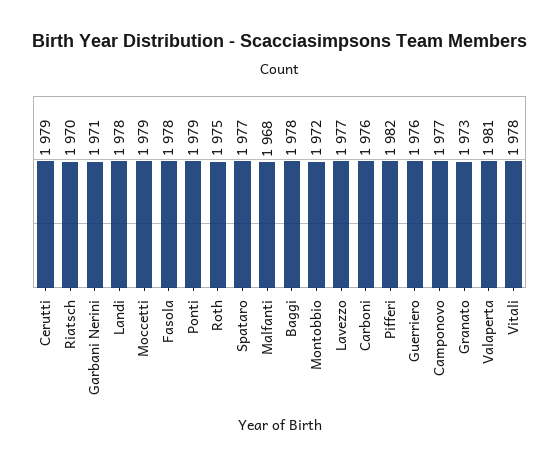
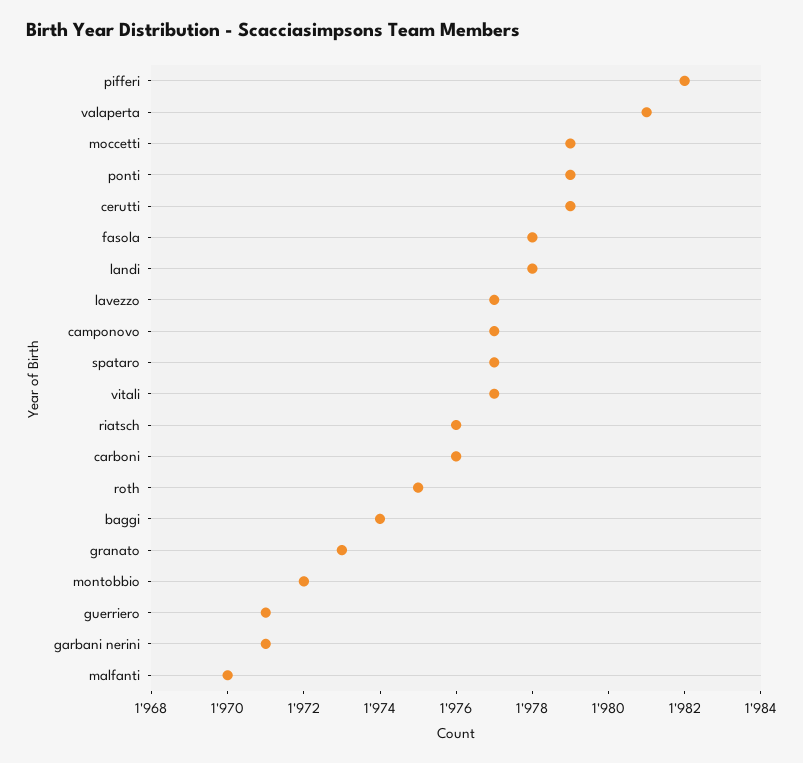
  {
    "Cerutti": 1979,
-   "Riatsch": 1970,
+   "Riatsch": 1976,
    "Garbani Nerini": 1971,
    "Landi": 1978,
    "Moccetti": 1979,
    "Fasola": 1978,
    "Ponti": 1979,
    "Roth": 1975,
    "Spataro": 1977,
-   "Malfanti": 1968,
+   "Malfanti": 1970,
-   "Baggi": 1978,
+   "Baggi": 1974,
    "Montobbio": 1972,
    "Lavezzo": 1977,
    "Carboni": 1976,
    "Pifferi": 1982,
-   "Guerriero": 1976,
+   "Guerriero": 1971,
    "Camponovo": 1977,
    "Granato": 1973,
    "Valaperta": 1981,
-   "Vitali": 1978
+   "Vitali": 1977
  }

